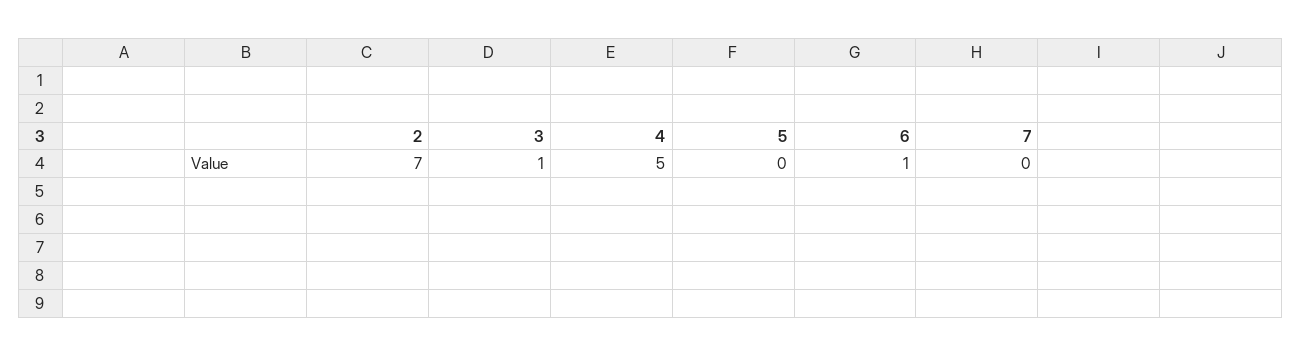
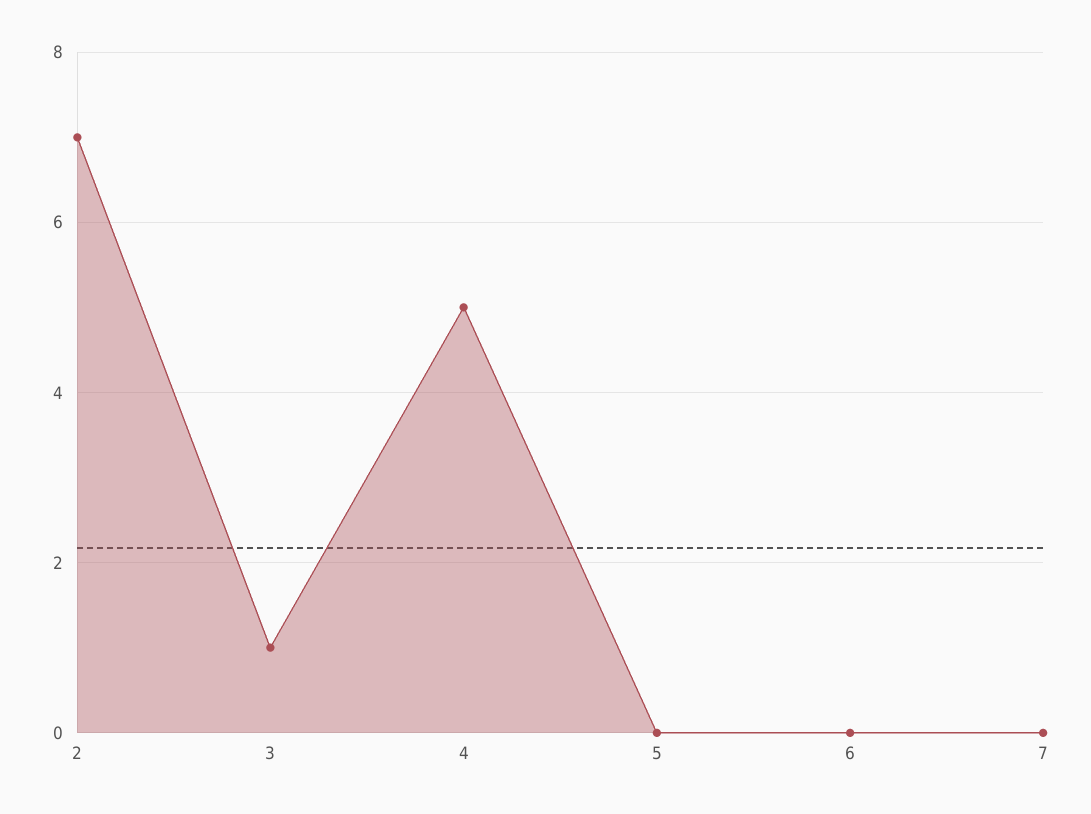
  {
    "2": 7,
    "3": 1,
    "4": 5,
    "5": 0,
-   "6": 1,
+   "6": 0,
    "7": 0
  }

